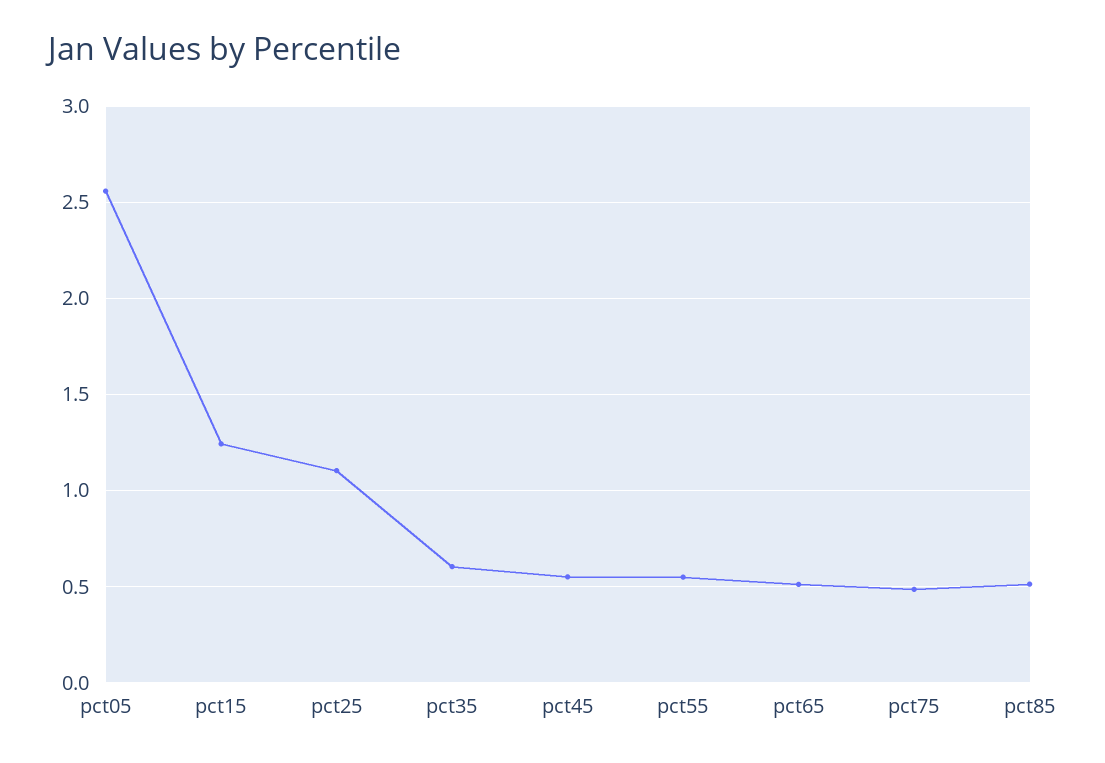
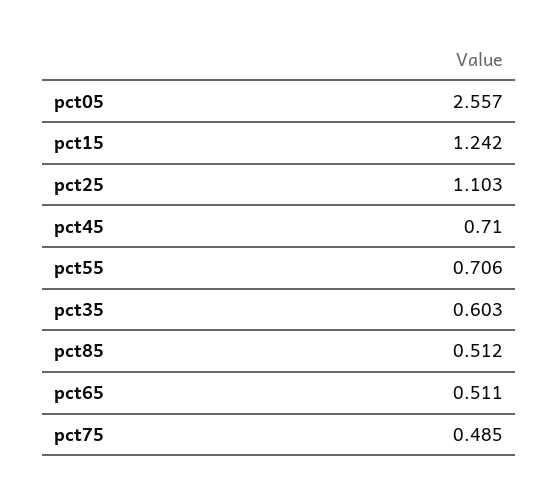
  {
    "pct05": 2.557,
    "pct15": 1.242,
    "pct25": 1.103,
    "pct35": 0.603,
-   "pct45": 0.55,
+   "pct45": 0.71,
-   "pct55": 0.55,
+   "pct55": 0.706,
    "pct65": 0.511,
    "pct75": 0.485,
    "pct85": 0.512
  }

